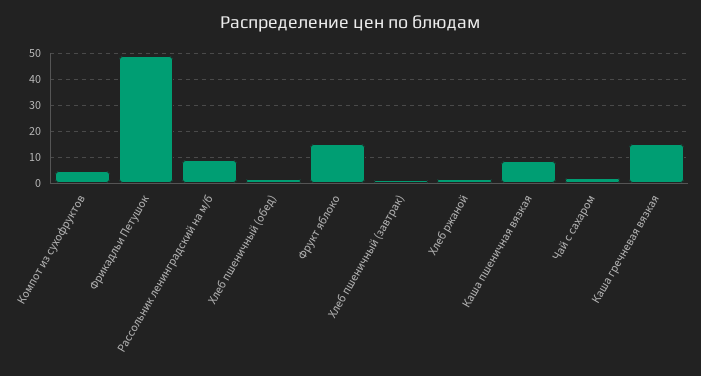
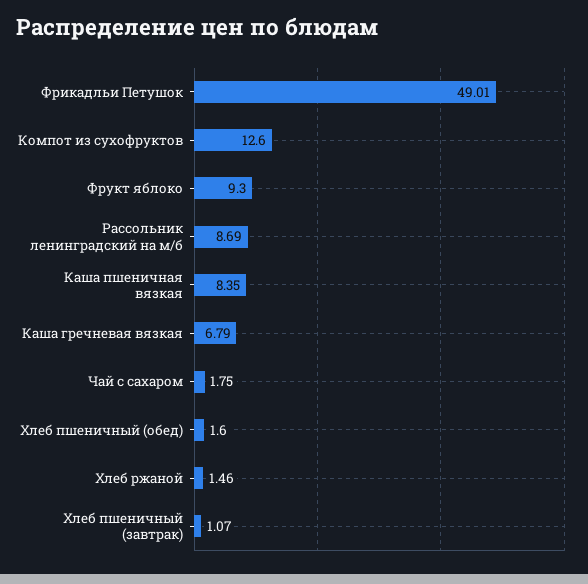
  {
-   "Компот из сухофруктов": 5,
+   "Компот из сухофруктов": 12.6,
    "Фрикадльи Петушок": 49.01,
    "Рассольник ленинградский на м/б": 8.69,
    "Хлеб пшеничный (обед)": 1.6,
-   "Фрукт яблоко": 15,
+   "Фрукт яблоко": 9.3,
    "Хлеб пшеничный (завтрак)": 1.07,
    "Хлеб ржаной": 1.46,
    "Каша пшеничная вязкая": 8.35,
    "Чай с сахаром": 1.75,
-   "Каша гречневая вязкая": 15
+   "Каша гречневая вязкая": 6.79
  }

